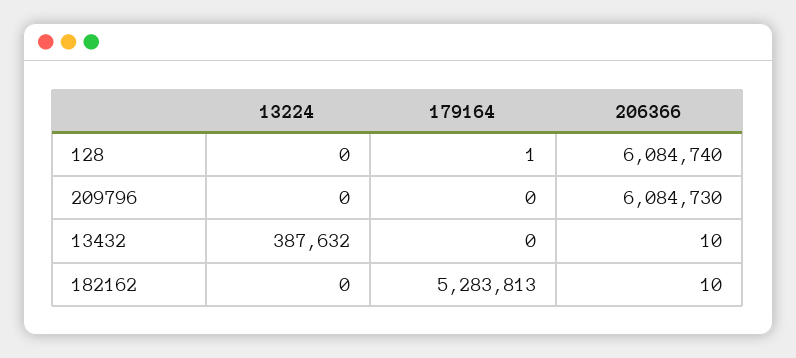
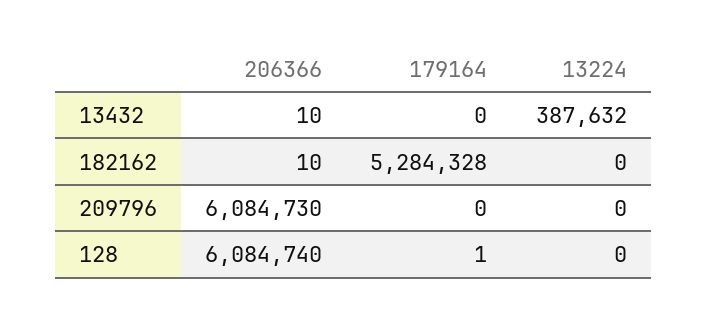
  {
    "13224": {
      "128": 0,
      "209796": 0,
      "13432": 387632,
      "182162": 0
    },
    "179164": {
      "128": 1,
      "209796": 0,
      "13432": 0,
-     "182162": 5283813
+     "182162": 5284328
    },
    "206366": {
      "128": 6084740,
      "209796": 6084730,
      "13432": 10,
      "182162": 10
    }
  }

